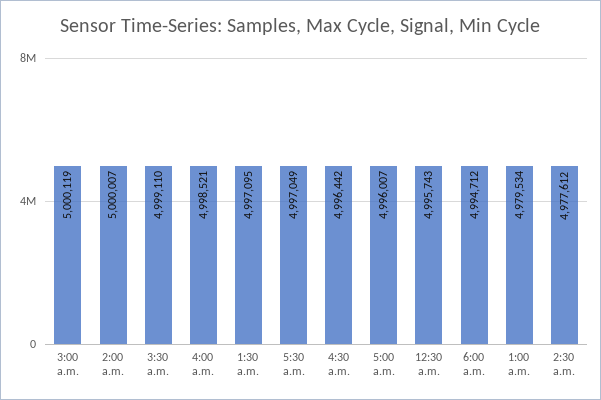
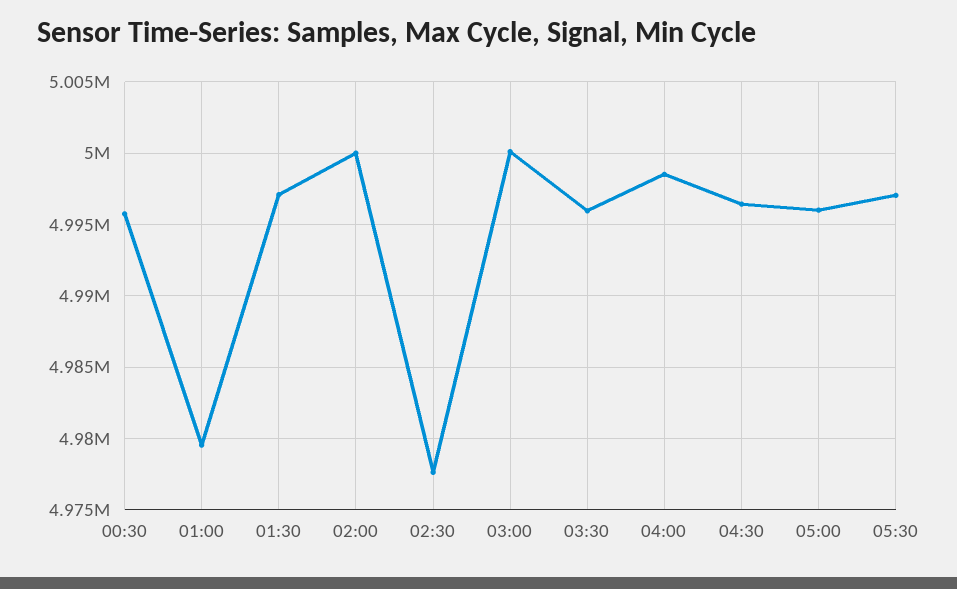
  {
    "3:00 a.m.": 5000119,
    "2:00 a.m.": 5000007,
-   "3:30 a.m.": 4999110,
+   "3:30 a.m.": 4996000,
    "4:00 a.m.": 4998521,
    "1:30 a.m.": 4997095,
    "5:30 a.m.": 4997049,
    "4:30 a.m.": 4996442,
    "5:00 a.m.": 4996007,
    "12:30 a.m.": 4995743,
-   "6:00 a.m.": 4994712,
    "1:00 a.m.": 4979534,
    "2:30 a.m.": 4977612
  }

